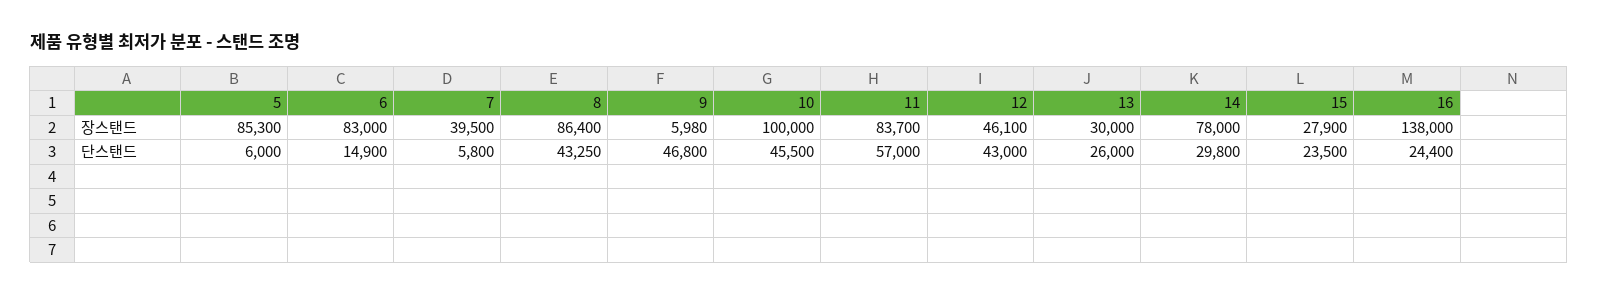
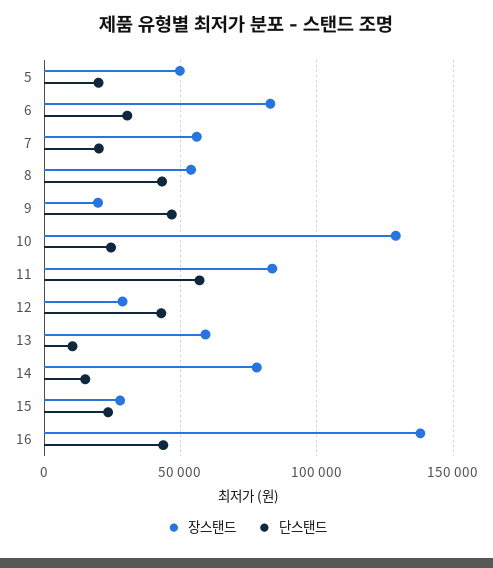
  {
    "장스탠드": {
-     "5": 85300,
+     "5": 50000,
      "6": 83000,
-     "7": 39500,
+     "7": 55000,
-     "8": 86400,
+     "8": 55000,
-     "9": 5980,
+     "9": 20000,
-     "10": 100000,
+     "10": 130000,
      "11": 83700,
-     "12": 46100,
+     "12": 30000,
-     "13": 30000,
+     "13": 60000,
      "14": 78000,
      "15": 27900,
      "16": 138000
    },
    "단스탠드": {
-     "5": 6000,
+     "5": 20000,
-     "6": 14900,
+     "6": 30000,
-     "7": 5800,
+     "7": 20000,
      "8": 43250,
      "9": 46800,
-     "10": 45500,
+     "10": 25000,
      "11": 57000,
      "12": 43000,
-     "13": 26000,
+     "13": 10000,
-     "14": 29800,
+     "14": 15000,
      "15": 23500,
-     "16": 24400
+     "16": 45000
    }
  }

